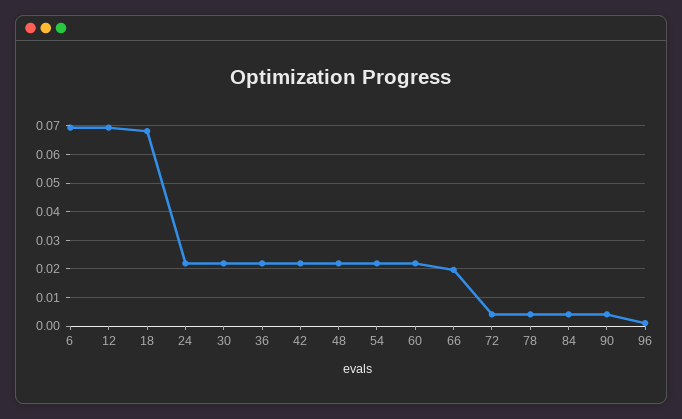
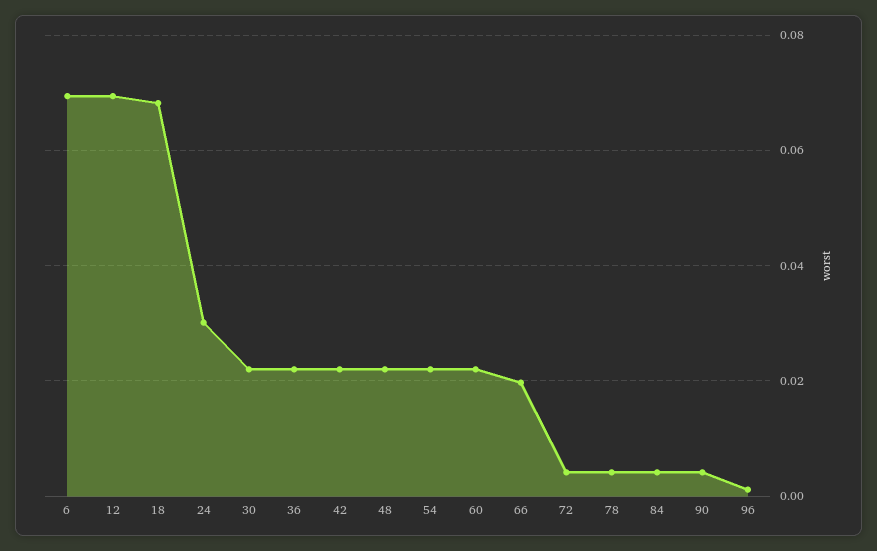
  {
    "6": 0.07,
    "12": 0.07,
    "18": 0.068,
-   "24": 0.0225,
+   "24": 0.03,
    "30": 0.022,
    "36": 0.022,
    "42": 0.022,
    "48": 0.022,
    "54": 0.022,
    "60": 0.022,
    "66": 0.02,
    "72": 0.004,
    "78": 0.004,
    "84": 0.004,
    "90": 0.004,
    "96": 0.002
  }

